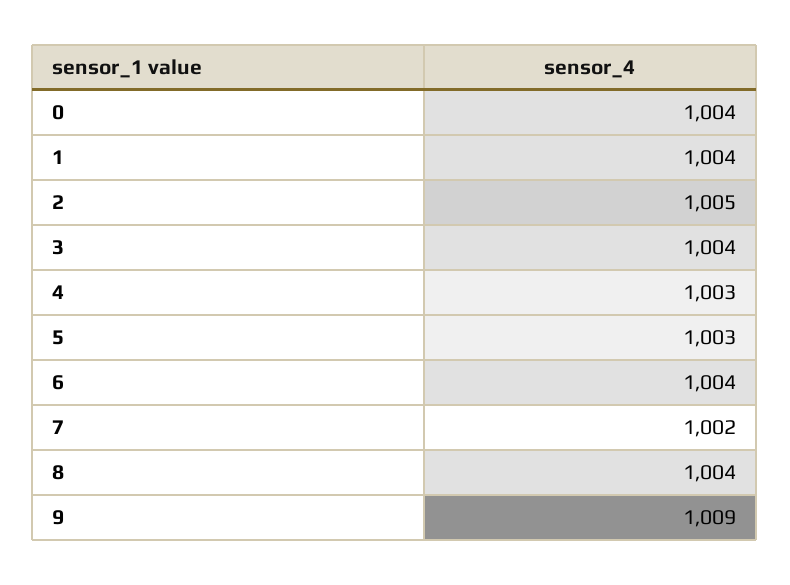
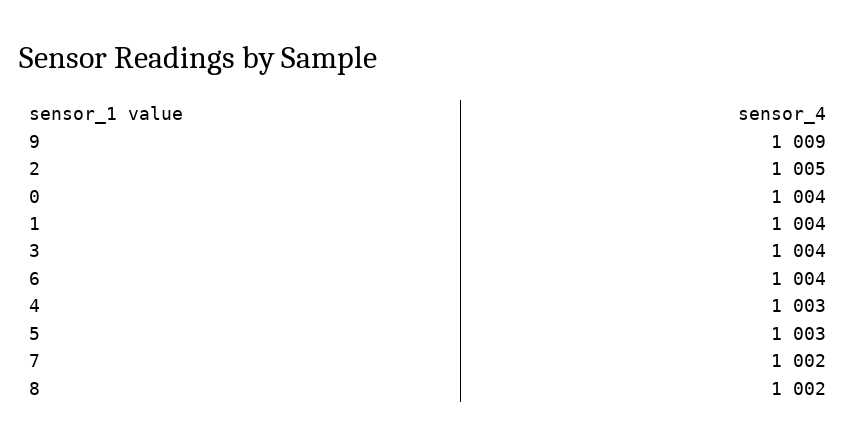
  {
    "0": 1004,
    "1": 1004,
    "2": 1005,
    "3": 1004,
    "4": 1003,
    "5": 1003,
    "6": 1004,
    "7": 1002,
-   "8": 1004,
+   "8": 1002,
    "9": 1009
  }

